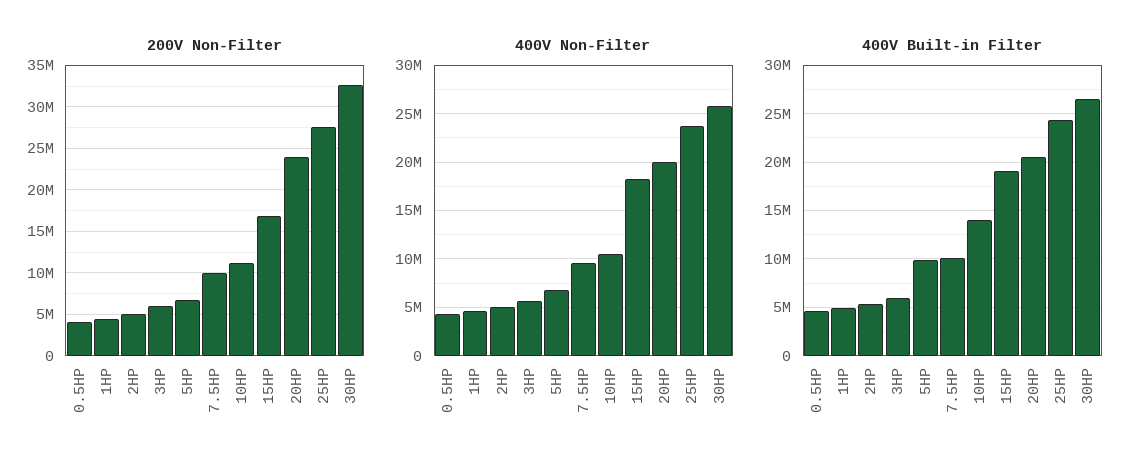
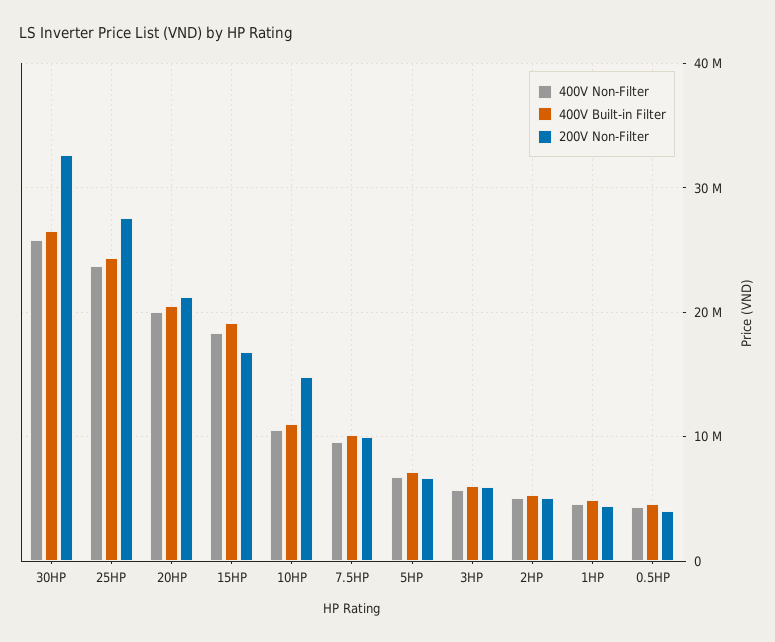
  {
    "200V Non-Filter": {
      "0.5HP": 4000000,
      "1HP": 4000000,
      "2HP": 5000000,
      "3HP": 6000000,
      "5HP": 7000000,
      "7.5HP": 10000000,
-     "10HP": 11000000,
+     "10HP": 15000000,
      "15HP": 17000000,
-     "20HP": 24000000,
+     "20HP": 21000000,
      "25HP": 28000000,
      "30HP": 33000000
    },
    "400V Non-Filter": {
      "0.5HP": 4000000,
      "1HP": 5000000,
      "2HP": 5000000,
      "3HP": 6000000,
      "5HP": 7000000,
      "7.5HP": 10000000,
      "10HP": 11000000,
      "15HP": 18000000,
      "20HP": 20000000,
      "25HP": 24000000,
      "30HP": 26000000
    },
    "400V Built-in Filter": {
      "0.5HP": 5000000,
      "1HP": 5000000,
      "2HP": 5000000,
      "3HP": 6000000,
-     "5HP": 10000000,
+     "5HP": 7000000,
      "7.5HP": 10000000,
-     "10HP": 14000000,
+     "10HP": 11000000,
      "15HP": 19000000,
      "20HP": 21000000,
      "25HP": 24000000,
      "30HP": 27000000
    }
  }

